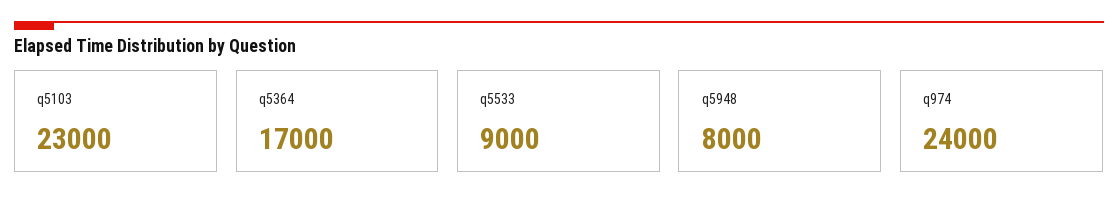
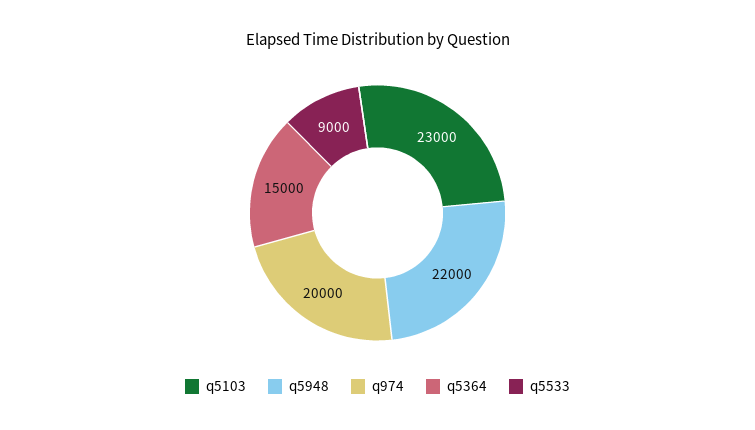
  {
    "q5103": 23000,
-   "q5364": 17000,
+   "q5364": 15000,
    "q5533": 9000,
-   "q5948": 8000,
+   "q5948": 22000,
-   "q974": 24000
+   "q974": 20000
  }

